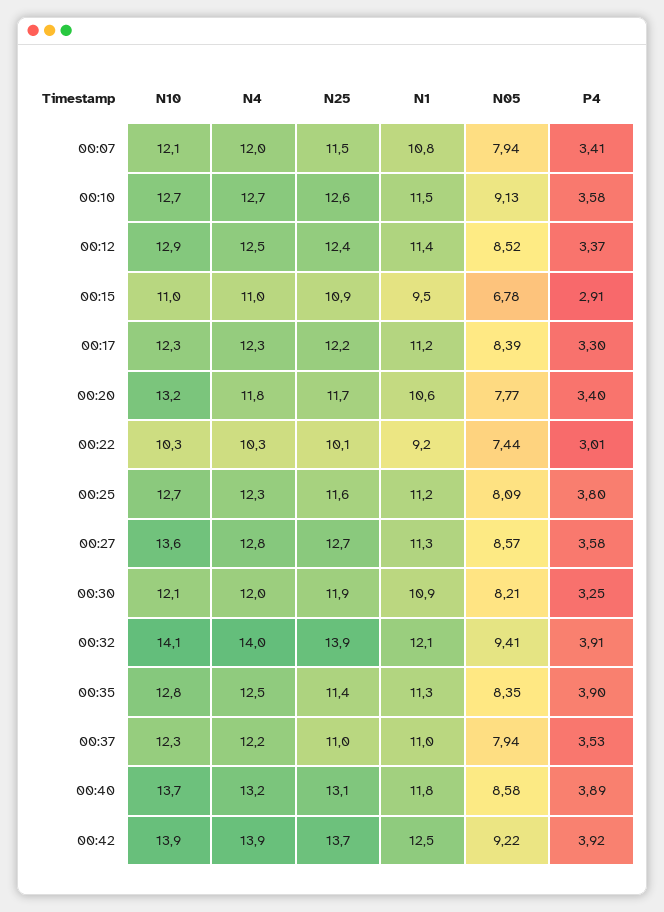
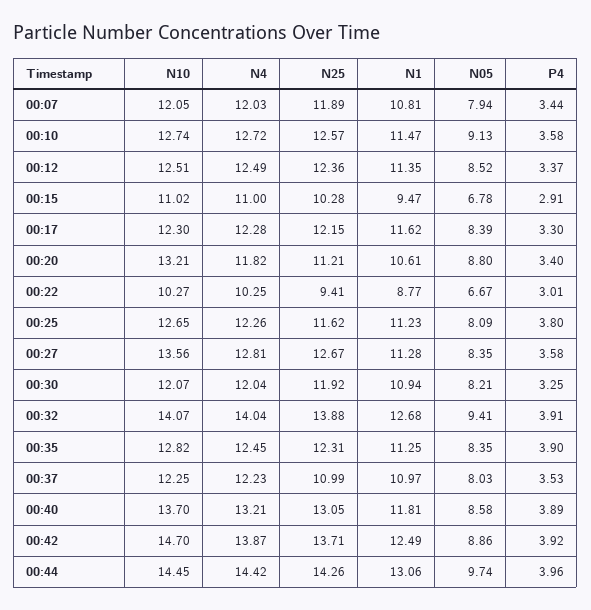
  {
    "N10": {
      "00:07": 12.05,
      "00:10": 12.74,
-     "00:12": 12.9,
+     "00:12": 12.51,
      "00:15": 11.02,
      "00:17": 12.3,
      "00:20": 13.21,
      "00:22": 10.27,
      "00:25": 12.65,
      "00:27": 13.56,
      "00:30": 12.07,
      "00:32": 14.07,
      "00:35": 12.82,
      "00:37": 12.25,
      "00:40": 13.7,
-     "00:42": 13.9
+     "00:42": 14.7,
+     "00:44": 14.45
    },
    "N4": {
      "00:07": 12.03,
      "00:10": 12.72,
      "00:12": 12.49,
      "00:15": 11,
      "00:17": 12.28,
      "00:20": 11.82,
      "00:22": 10.25,
      "00:25": 12.26,
      "00:27": 12.81,
      "00:30": 12.04,
      "00:32": 14.04,
      "00:35": 12.45,
      "00:37": 12.23,
      "00:40": 13.21,
-     "00:42": 13.87
+     "00:42": 13.87,
+     "00:44": 14.42
    },
    "N25": {
-     "00:07": 11.5,
+     "00:07": 11.89,
      "00:10": 12.57,
      "00:12": 12.36,
-     "00:15": 10.9,
+     "00:15": 10.28,
      "00:17": 12.15,
-     "00:20": 11.7,
+     "00:20": 11.21,
-     "00:22": 10.1,
+     "00:22": 9.41,
      "00:25": 11.62,
      "00:27": 12.67,
      "00:30": 11.92,
      "00:32": 13.88,
-     "00:35": 11.4,
+     "00:35": 12.31,
      "00:37": 10.99,
      "00:40": 13.05,
-     "00:42": 13.71
+     "00:42": 13.71,
+     "00:44": 14.26
    },
    "N1": {
      "00:07": 10.81,
      "00:10": 11.47,
      "00:12": 11.35,
      "00:15": 9.47,
-     "00:17": 11.2,
+     "00:17": 11.62,
      "00:20": 10.61,
-     "00:22": 9.2,
+     "00:22": 8.77,
      "00:25": 11.23,
      "00:27": 11.28,
      "00:30": 10.94,
-     "00:32": 12.1,
+     "00:32": 12.68,
      "00:35": 11.25,
      "00:37": 10.97,
      "00:40": 11.81,
-     "00:42": 12.49
+     "00:42": 12.49,
+     "00:44": 13.06
    },
    "N05": {
      "00:07": 7.94,
      "00:10": 9.13,
      "00:12": 8.52,
      "00:15": 6.78,
      "00:17": 8.39,
-     "00:20": 7.77,
+     "00:20": 8.8,
-     "00:22": 7.44,
+     "00:22": 6.67,
      "00:25": 8.09,
-     "00:27": 8.57,
+     "00:27": 8.35,
      "00:30": 8.21,
      "00:32": 9.41,
      "00:35": 8.35,
-     "00:37": 7.94,
+     "00:37": 8.03,
      "00:40": 8.58,
-     "00:42": 9.22
+     "00:42": 8.86,
+     "00:44": 9.74
    },
    "P4": {
-     "00:07": 3.41,
+     "00:07": 3.44,
      "00:10": 3.58,
      "00:12": 3.37,
      "00:15": 2.91,
      "00:17": 3.3,
      "00:20": 3.4,
      "00:22": 3.01,
      "00:25": 3.8,
      "00:27": 3.58,
      "00:30": 3.25,
      "00:32": 3.91,
      "00:35": 3.9,
      "00:37": 3.53,
      "00:40": 3.89,
-     "00:42": 3.92
+     "00:42": 3.92,
+     "00:44": 3.96
    }
  }

